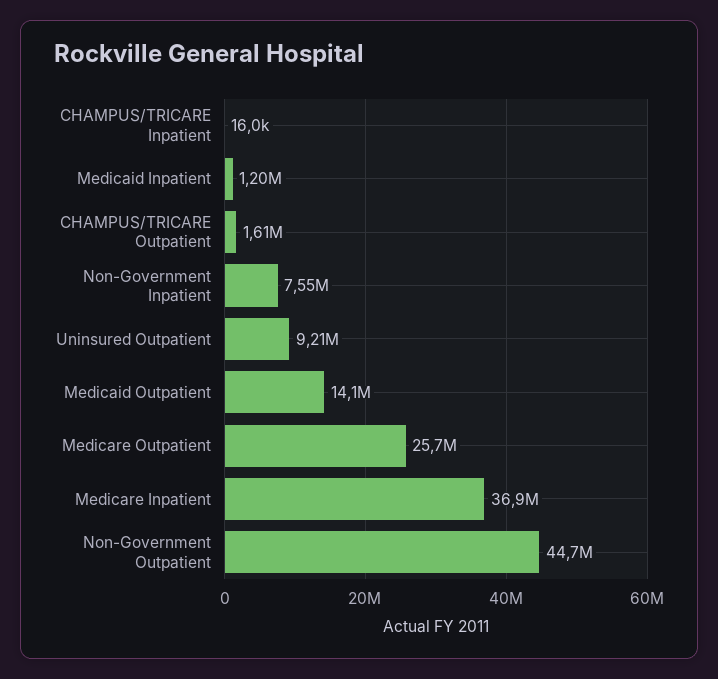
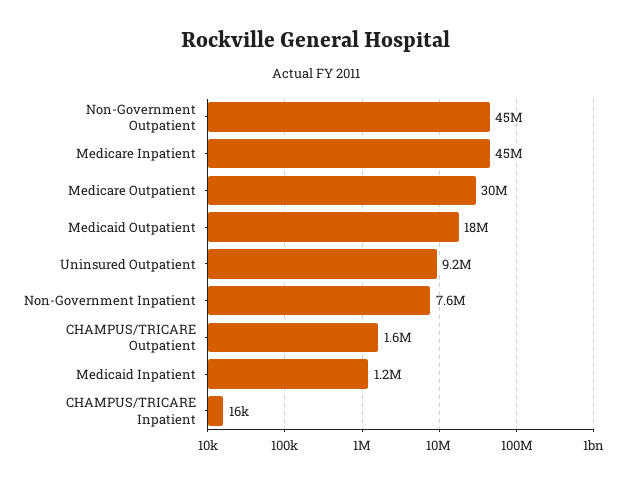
  {
    "CHAMPUS/TRICARE Inpatient": 16000,
    "Medicaid Inpatient": 1200000,
    "CHAMPUS/TRICARE Outpatient": 1610000,
    "Non-Government Inpatient": 7550000,
    "Uninsured Outpatient": 9210000,
-   "Medicaid Outpatient": 14100000,
+   "Medicaid Outpatient": 18000000,
-   "Medicare Outpatient": 25700000,
+   "Medicare Outpatient": 30000000,
-   "Medicare Inpatient": 36900000,
+   "Medicare Inpatient": 45000000,
    "Non-Government Outpatient": 44700000
  }

